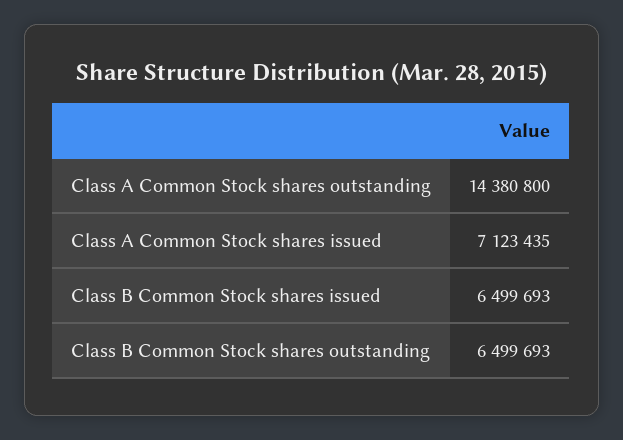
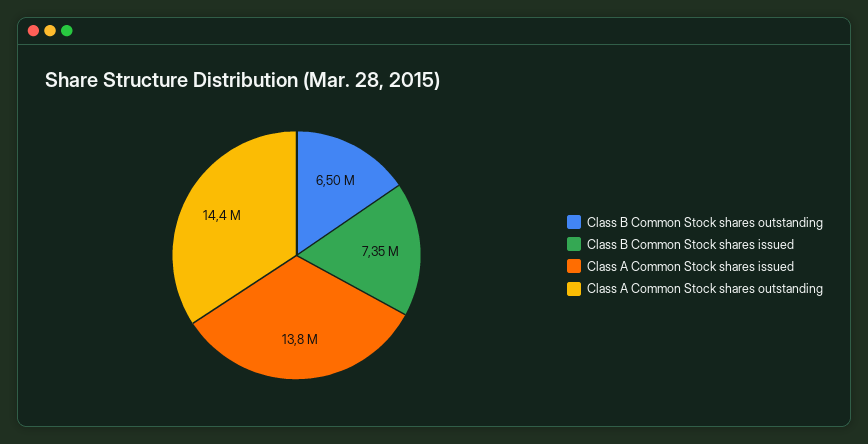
  {
    "Class A Common Stock shares outstanding": 14380800,
-   "Class A Common Stock shares issued": 7123435,
+   "Class A Common Stock shares issued": 13800000,
-   "Class B Common Stock shares issued": 6499693,
+   "Class B Common Stock shares issued": 7350000,
    "Class B Common Stock shares outstanding": 6499693
  }

